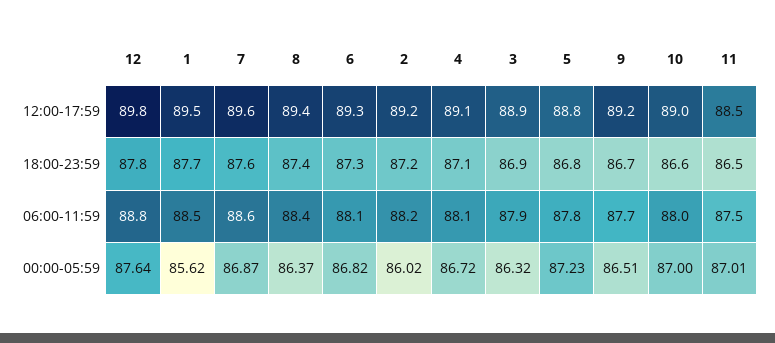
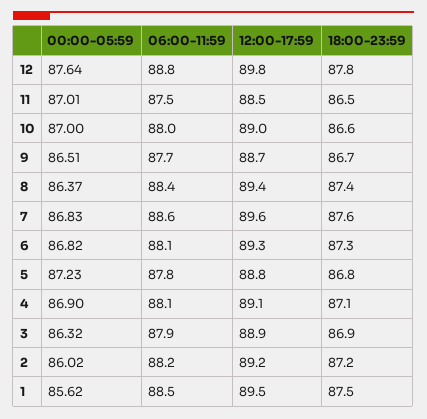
  {
    "12": {
      "12:00-17:59": 89.8,
      "18:00-23:59": 87.8,
      "06:00-11:59": 88.8,
      "00:00-05:59": 87.64
    },
    "1": {
      "12:00-17:59": 89.5,
-     "18:00-23:59": 87.7,
+     "18:00-23:59": 87.5,
      "06:00-11:59": 88.5,
      "00:00-05:59": 85.62
    },
    "7": {
      "12:00-17:59": 89.6,
      "18:00-23:59": 87.6,
      "06:00-11:59": 88.6,
-     "00:00-05:59": 86.87
+     "00:00-05:59": 86.83
    },
    "8": {
      "12:00-17:59": 89.4,
      "18:00-23:59": 87.4,
      "06:00-11:59": 88.4,
      "00:00-05:59": 86.37
    },
    "6": {
      "12:00-17:59": 89.3,
      "18:00-23:59": 87.3,
      "06:00-11:59": 88.1,
      "00:00-05:59": 86.82
    },
    "2": {
      "12:00-17:59": 89.2,
      "18:00-23:59": 87.2,
      "06:00-11:59": 88.2,
      "00:00-05:59": 86.02
    },
    "4": {
      "12:00-17:59": 89.1,
      "18:00-23:59": 87.1,
      "06:00-11:59": 88.1,
-     "00:00-05:59": 86.72
+     "00:00-05:59": 86.9
    },
    "3": {
      "12:00-17:59": 88.9,
      "18:00-23:59": 86.9,
      "06:00-11:59": 87.9,
      "00:00-05:59": 86.32
    },
    "5": {
      "12:00-17:59": 88.8,
      "18:00-23:59": 86.8,
      "06:00-11:59": 87.8,
      "00:00-05:59": 87.23
    },
    "9": {
-     "12:00-17:59": 89.2,
+     "12:00-17:59": 88.7,
      "18:00-23:59": 86.7,
      "06:00-11:59": 87.7,
      "00:00-05:59": 86.51
    },
    "10": {
      "12:00-17:59": 89,
      "18:00-23:59": 86.6,
      "06:00-11:59": 88,
      "00:00-05:59": 87
    },
    "11": {
      "12:00-17:59": 88.5,
      "18:00-23:59": 86.5,
      "06:00-11:59": 87.5,
      "00:00-05:59": 87.01
    }
  }

